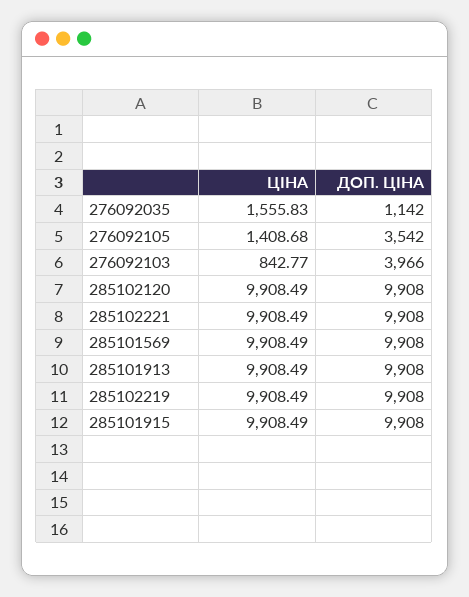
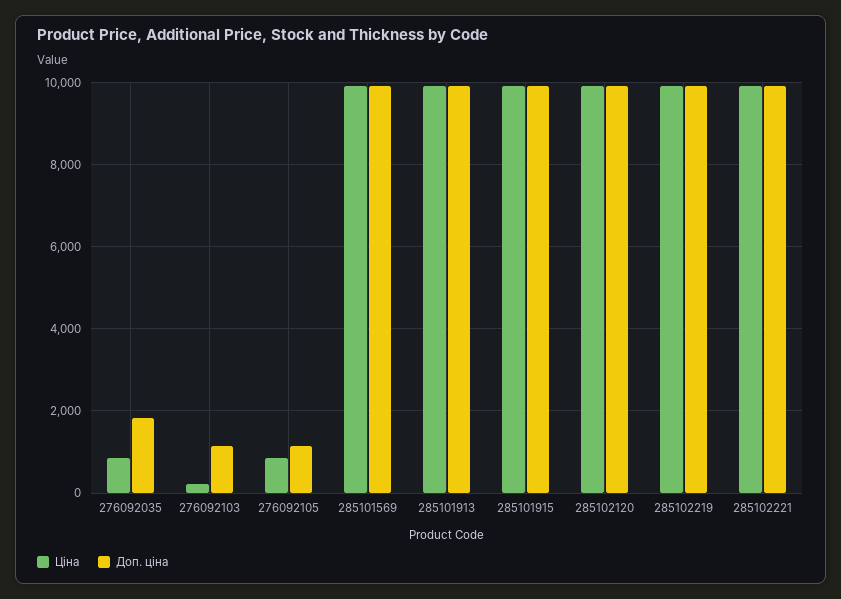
  {
    "ЦІНА": {
-     "276092035": 1555.83,
+     "276092035": 800,
-     "276092105": 1408.68,
+     "276092105": 800,
-     "276092103": 842.77,
+     "276092103": 200,
      "285102120": 9908.49,
      "285102221": 9908.49,
      "285101569": 9908.49,
      "285101913": 9908.49,
      "285102219": 9908.49,
      "285101915": 9908.49
    },
    "ДОП. ЦІНА": {
-     "276092035": 1142,
+     "276092035": 1800,
-     "276092105": 3542,
+     "276092105": 1200,
-     "276092103": 3966,
+     "276092103": 1200,
      "285102120": 9908,
      "285102221": 9908,
      "285101569": 9908,
      "285101913": 9908,
      "285102219": 9908,
      "285101915": 9908
    }
  }

